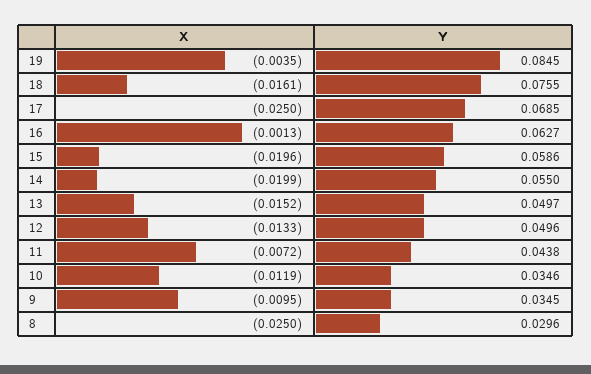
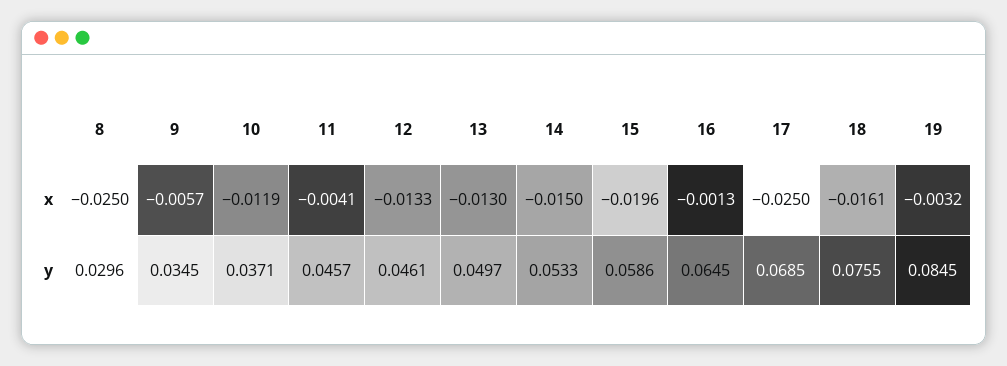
  {
    "X": {
-     "19": -0.0035,
+     "19": -0.0032,
      "18": -0.0161,
      "17": -0.025,
      "16": -0.0013,
      "15": -0.0196,
-     "14": -0.0199,
+     "14": -0.015,
-     "13": -0.0152,
+     "13": -0.013,
      "12": -0.0133,
-     "11": -0.0072,
+     "11": -0.0041,
      "10": -0.0119,
-     "9": -0.0095,
+     "9": -0.0057,
      "8": -0.025
    },
    "Y": {
      "19": 0.0845,
      "18": 0.0755,
      "17": 0.0685,
-     "16": 0.0627,
+     "16": 0.0645,
      "15": 0.0586,
-     "14": 0.055,
+     "14": 0.0533,
      "13": 0.0497,
-     "12": 0.0496,
+     "12": 0.0461,
-     "11": 0.0438,
+     "11": 0.0457,
-     "10": 0.0346,
+     "10": 0.0371,
      "9": 0.0345,
      "8": 0.0296
    }
  }

